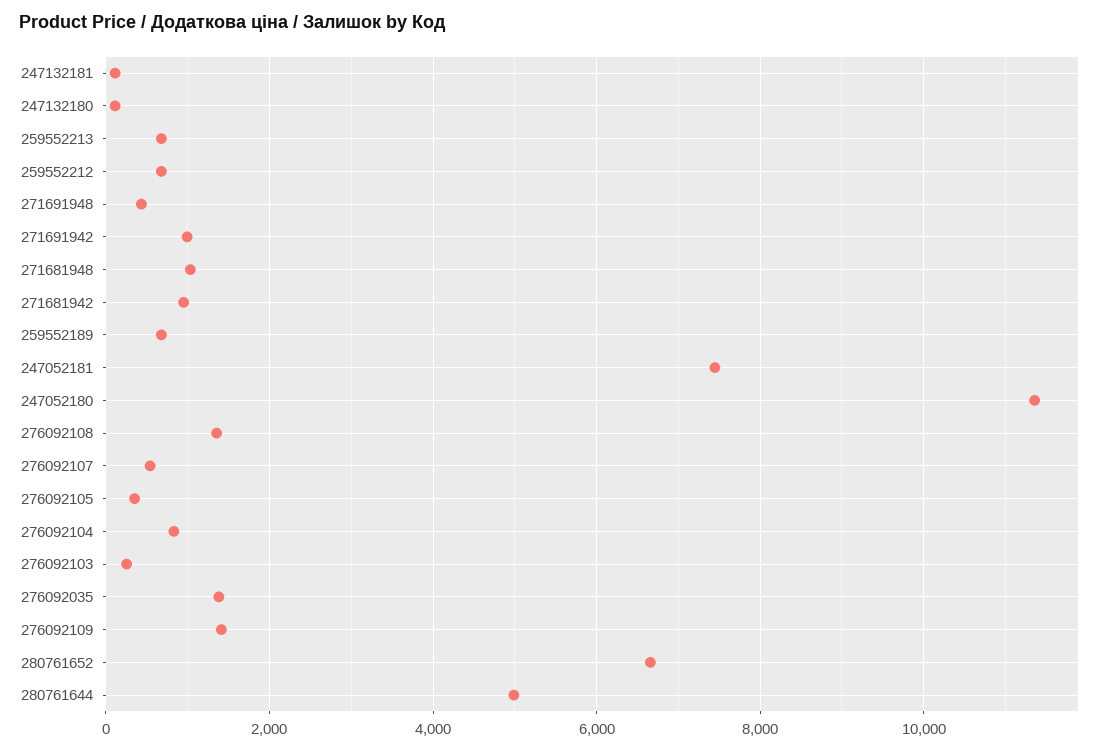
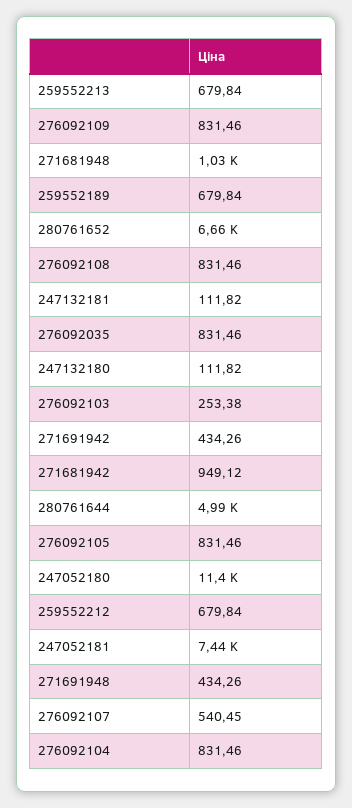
  {
    "247132181": 111.82,
    "247132180": 111.82,
    "259552213": 679.84,
    "259552212": 679.84,
    "271691948": 434.26,
-   "271691942": 1000,
+   "271691942": 434.26,
    "271681948": 1030,
    "271681942": 949.12,
    "259552189": 679.84,
    "247052181": 7440,
    "247052180": 11400,
-   "276092108": 1400,
+   "276092108": 831.46,
    "276092107": 540.45,
-   "276092105": 400,
+   "276092105": 831.46,
    "276092104": 831.46,
    "276092103": 253.38,
-   "276092035": 1400,
+   "276092035": 831.46,
-   "276092109": 1400,
+   "276092109": 831.46,
    "280761652": 6660,
    "280761644": 4990
  }

